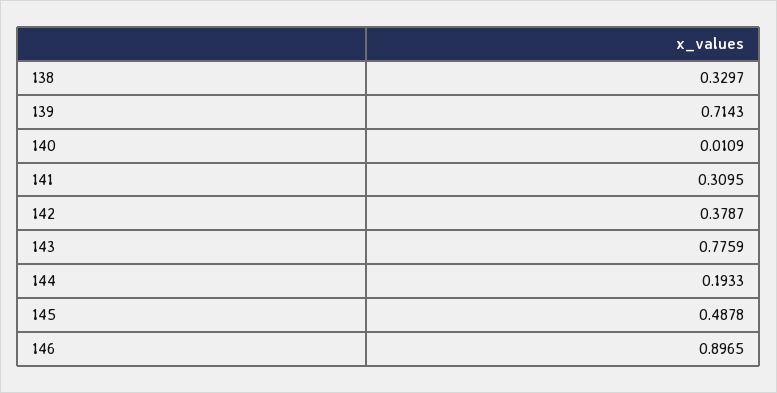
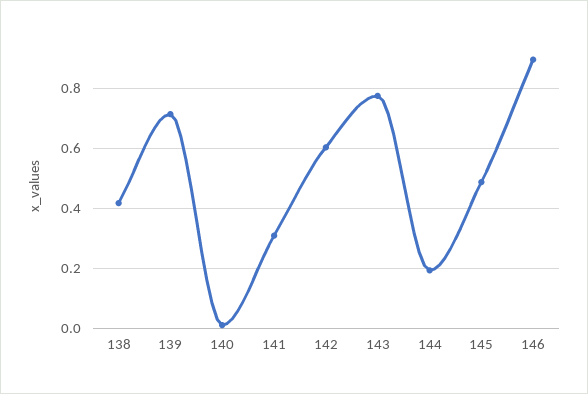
  {
-   "138": 0.3297,
+   "138": 0.425,
    "139": 0.7143,
    "140": 0.0109,
    "141": 0.3095,
-   "142": 0.3787,
+   "142": 0.6,
    "143": 0.7759,
    "144": 0.1933,
    "145": 0.4878,
    "146": 0.8965
  }

